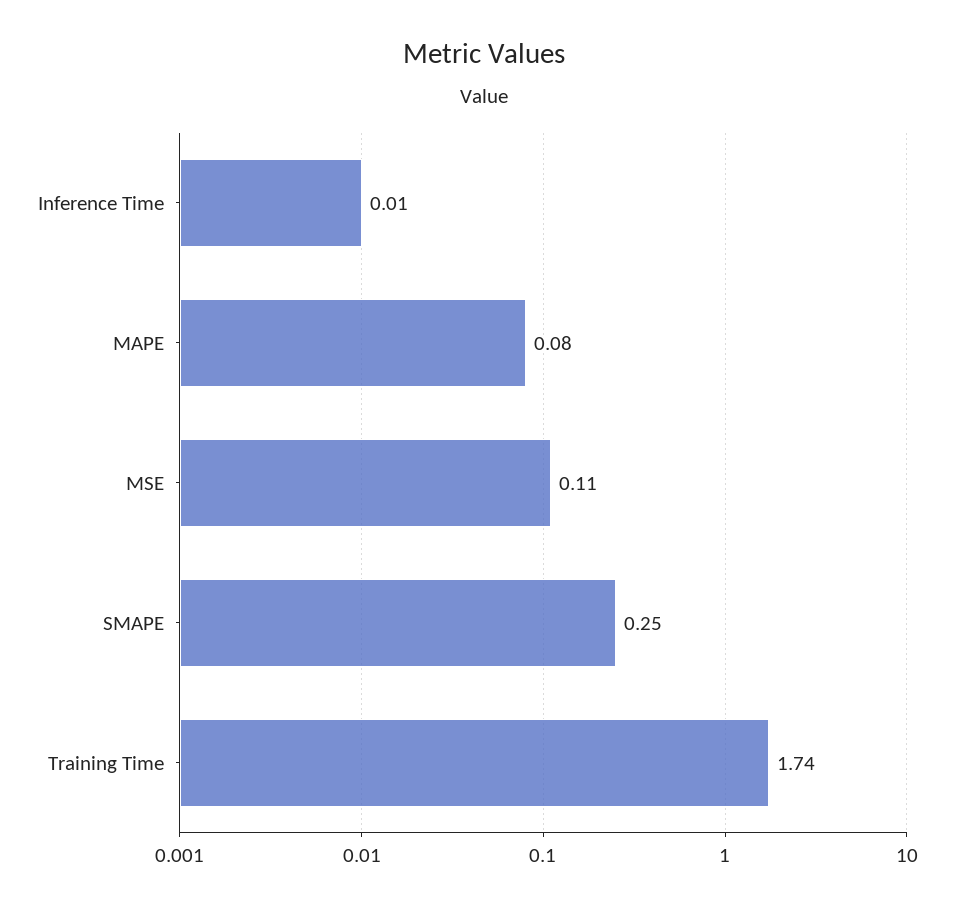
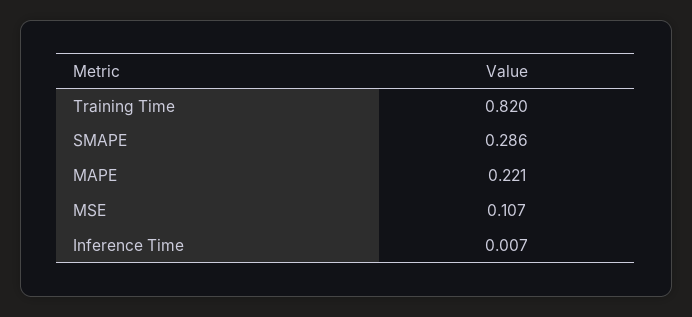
  {
    "Inference Time": 0.007,
-   "MAPE": 0.08,
+   "MAPE": 0.221,
    "MSE": 0.107,
-   "SMAPE": 0.25,
+   "SMAPE": 0.286,
-   "Training Time": 1.74
+   "Training Time": 0.82
  }

